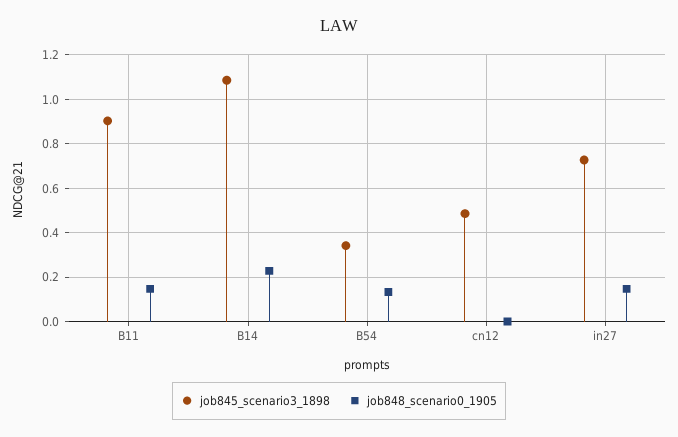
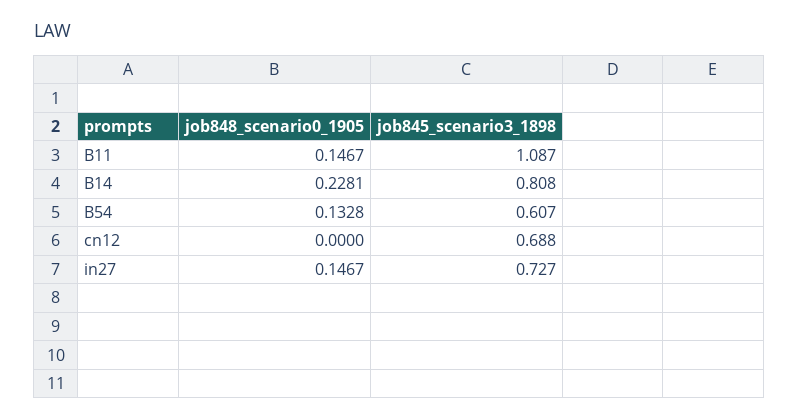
  {
    "job845_scenario3_1898": {
-     "B11": 0.9,
+     "B11": 1.087,
-     "B14": 1.1,
+     "B14": 0.808,
-     "B54": 0.35,
+     "B54": 0.607,
-     "cn12": 0.5,
+     "cn12": 0.688,
      "in27": 0.727
    },
    "job848_scenario0_1905": {
      "B11": 0.1467,
      "B14": 0.2281,
      "B54": 0.1328,
      "cn12": 0,
      "in27": 0.1467
    }
  }

